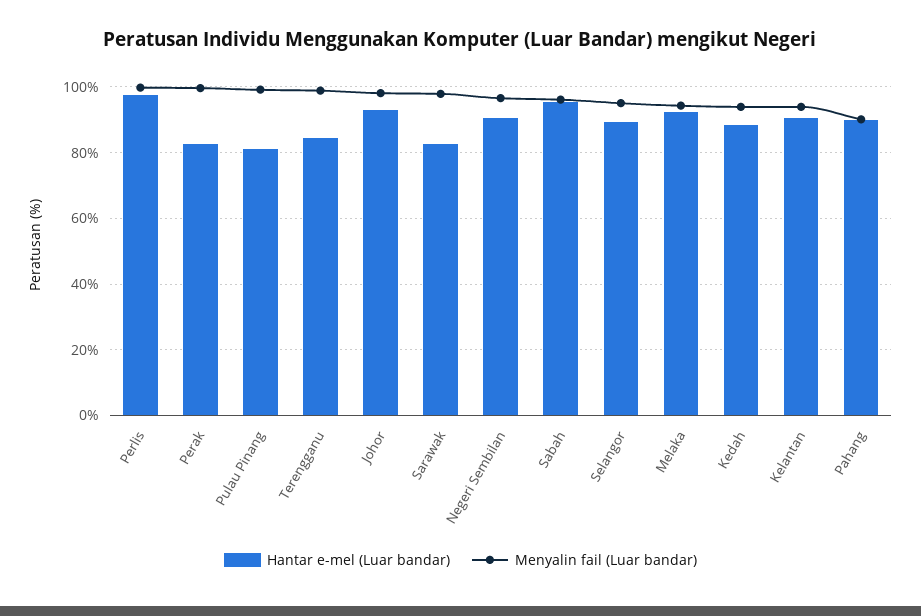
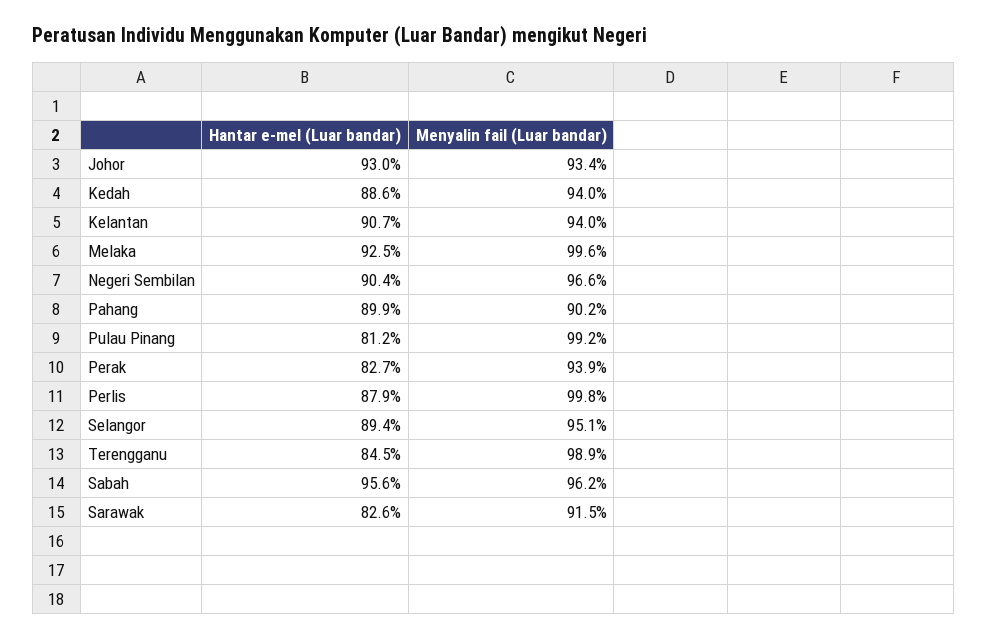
  {
    "Hantar e-mel (Luar bandar)": {
-     "Perlis": 98,
+     "Perlis": 87.9,
      "Perak": 82.7,
      "Pulau Pinang": 81.2,
      "Terengganu": 84.5,
      "Johor": 93,
      "Sarawak": 82.6,
      "Negeri Sembilan": 90.4,
      "Sabah": 95.6,
      "Selangor": 89.4,
      "Melaka": 92.5,
      "Kedah": 88.6,
      "Kelantan": 90.7,
      "Pahang": 89.9
    },
    "Menyalin fail (Luar bandar)": {
      "Perlis": 99.8,
-     "Perak": 100,
+     "Perak": 93.9,
      "Pulau Pinang": 99.2,
      "Terengganu": 98.9,
-     "Johor": 98,
+     "Johor": 93.4,
-     "Sarawak": 98,
+     "Sarawak": 91.5,
      "Negeri Sembilan": 96.6,
      "Sabah": 96.2,
      "Selangor": 95.1,
-     "Melaka": 94,
+     "Melaka": 99.6,
      "Kedah": 94,
      "Kelantan": 94,
      "Pahang": 90.2
    }
  }

